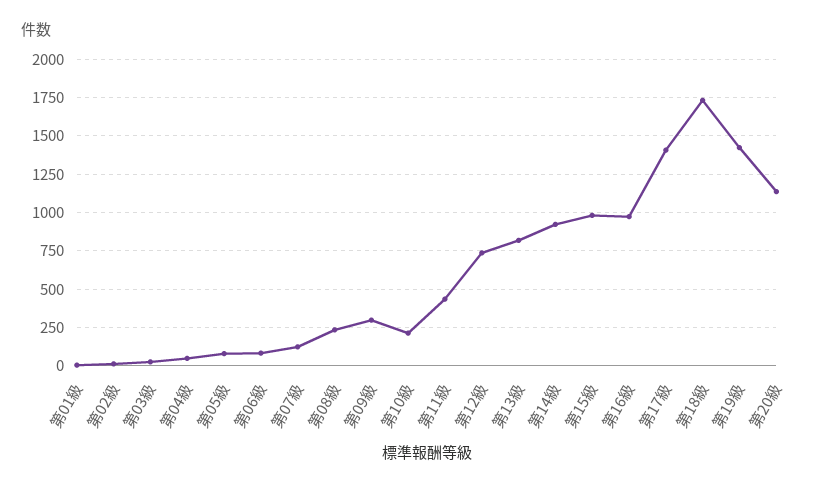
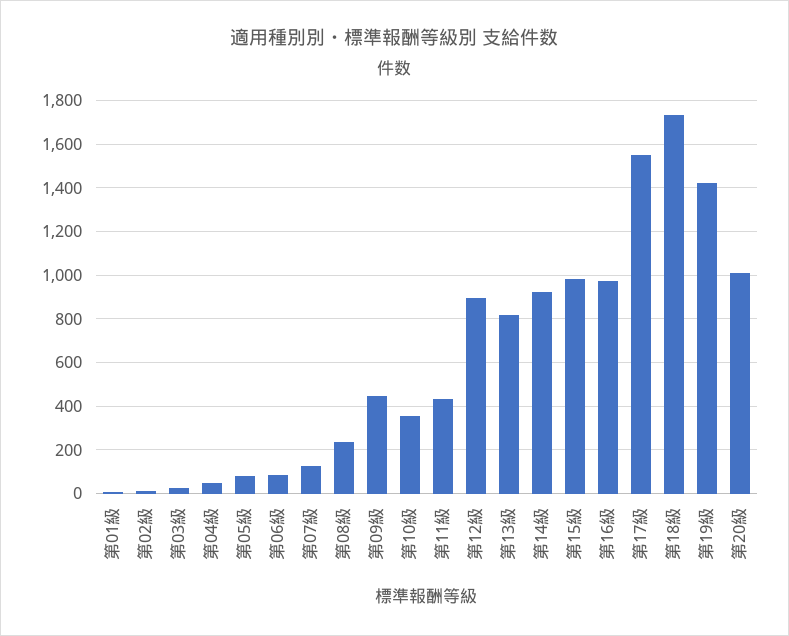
  {
    "第01級": 0,
    "第02級": 0,
    "第03級": 50,
    "第04級": 50,
    "第05級": 100,
    "第06級": 100,
    "第07級": 100,
    "第08級": 250,
-   "第09級": 300,
+   "第09級": 450,
-   "第10級": 200,
+   "第10級": 350,
    "第11級": 450,
-   "第12級": 750,
+   "第12級": 900,
    "第13級": 800,
    "第14級": 900,
    "第15級": 1000,
    "第16級": 950,
-   "第17級": 1400,
+   "第17級": 1550,
    "第18級": 1750,
    "第19級": 1400,
-   "第20級": 1150
+   "第20級": 1000
  }

